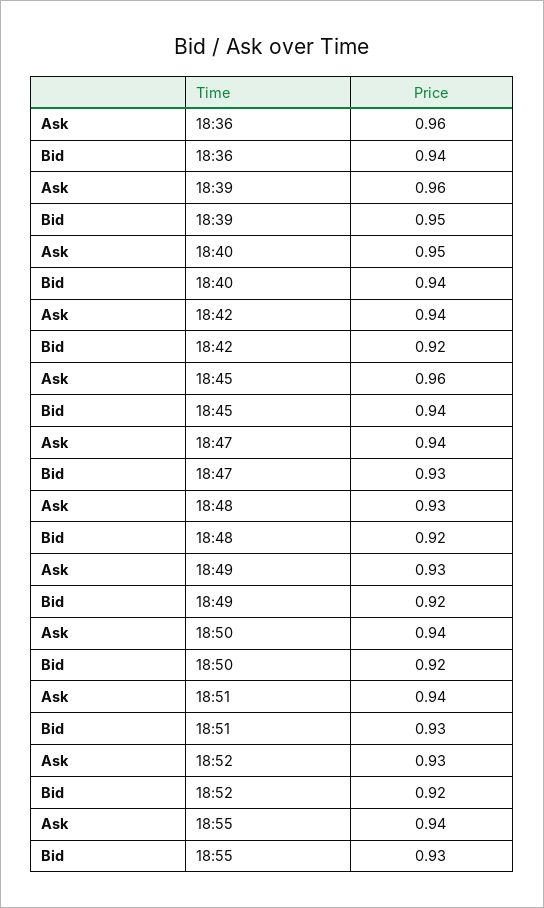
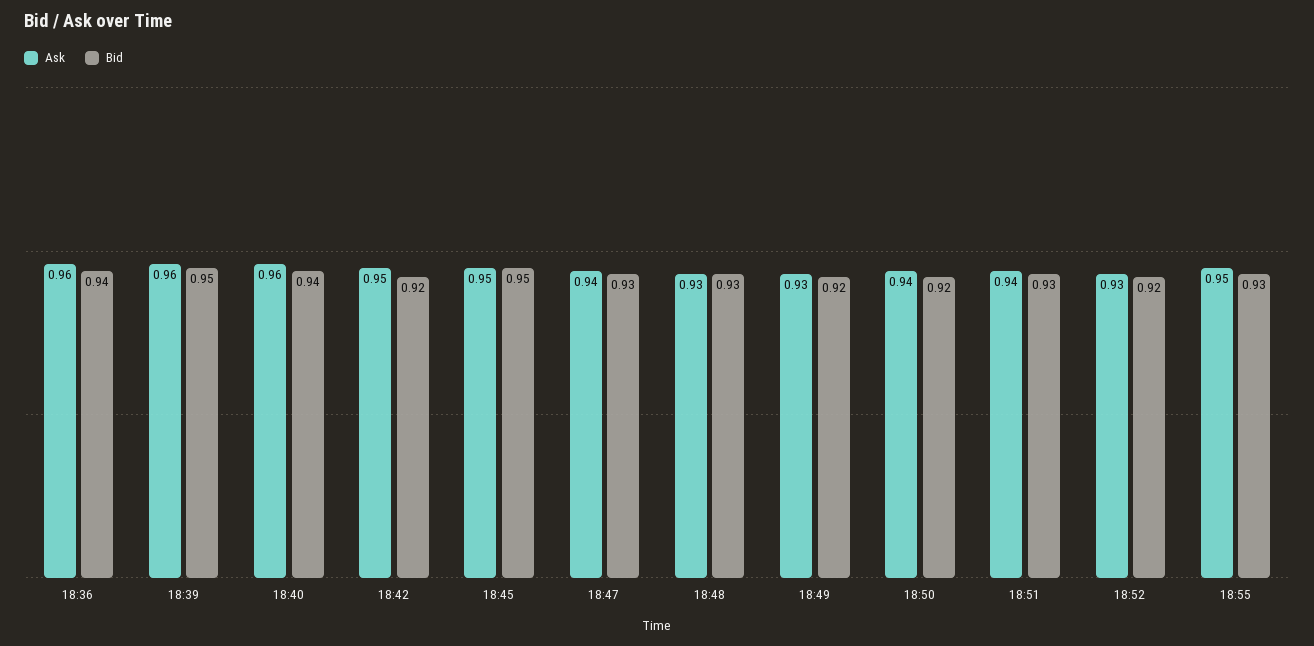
  {
    "Ask": {
      "18:36": 0.96,
      "18:39": 0.96,
-     "18:40": 0.95,
+     "18:40": 0.96,
-     "18:42": 0.94,
+     "18:42": 0.95,
-     "18:45": 0.96,
+     "18:45": 0.95,
      "18:47": 0.94,
      "18:48": 0.93,
      "18:49": 0.93,
      "18:50": 0.94,
      "18:51": 0.94,
      "18:52": 0.93,
-     "18:55": 0.94
+     "18:55": 0.95
    },
    "Bid": {
      "18:36": 0.94,
      "18:39": 0.95,
      "18:40": 0.94,
      "18:42": 0.92,
-     "18:45": 0.94,
+     "18:45": 0.95,
      "18:47": 0.93,
-     "18:48": 0.92,
+     "18:48": 0.93,
      "18:49": 0.92,
      "18:50": 0.92,
      "18:51": 0.93,
      "18:52": 0.92,
      "18:55": 0.93
    }
  }

